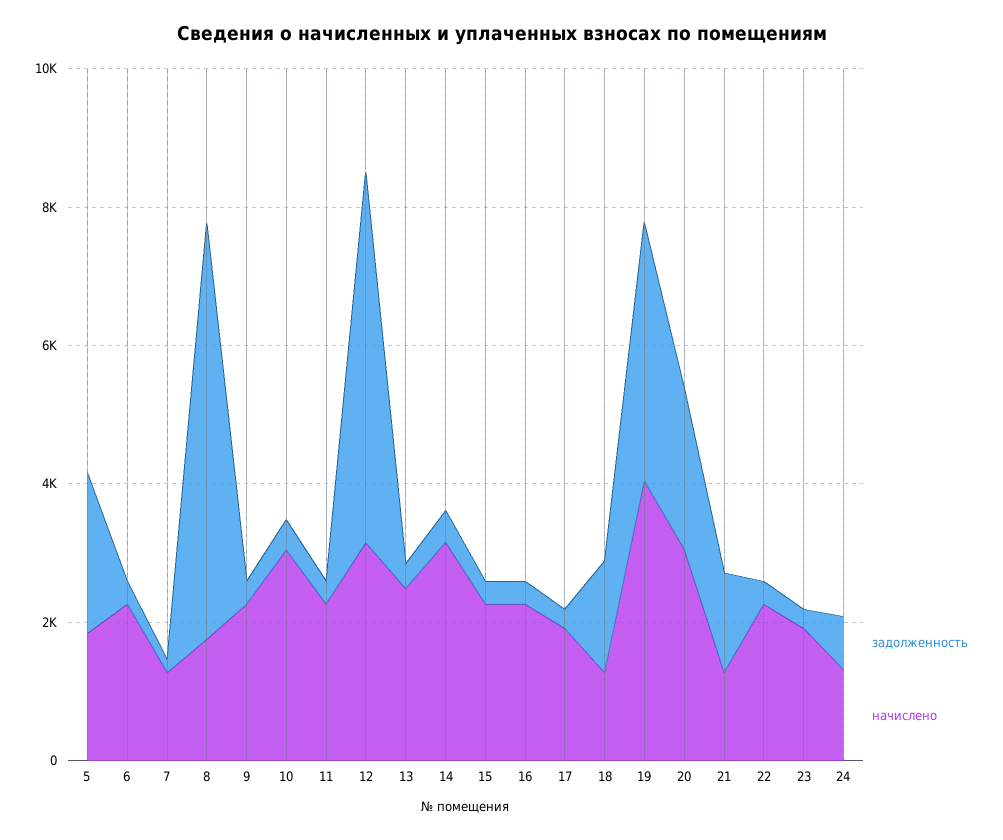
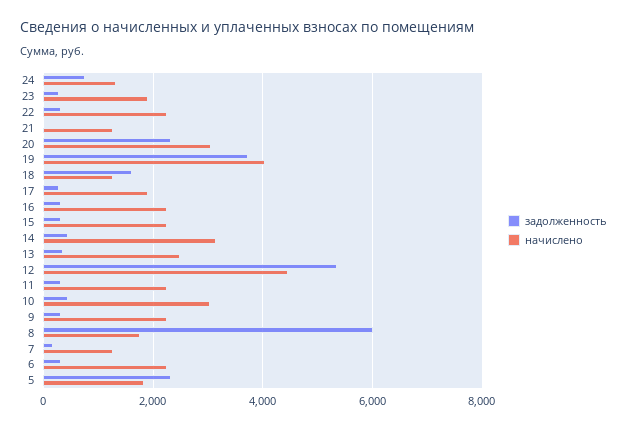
  {
    "задолженность": {
      "5": 2400,
      "6": 400,
      "7": 200,
      "8": 6000,
      "9": 400,
      "10": 400,
      "11": 400,
      "12": 5400,
      "13": 400,
      "14": 400,
      "15": 400,
      "16": 400,
      "17": 200,
      "18": 1600,
      "19": 3800,
      "20": 2400,
-     "21": 1500,
+     "21": 0,
      "22": 400,
      "23": 200,
      "24": 800
    },
    "начислено": {
      "5": 1800,
      "6": 2200,
      "7": 1200,
      "8": 1800,
      "9": 2200,
      "10": 3000,
      "11": 2200,
-     "12": 3000,
+     "12": 4400,
      "13": 2400,
      "14": 3200,
      "15": 2200,
      "16": 2200,
      "17": 2000,
      "18": 1200,
      "19": 4000,
      "20": 3000,
      "21": 1200,
      "22": 2200,
      "23": 2000,
      "24": 1400
    }
  }

